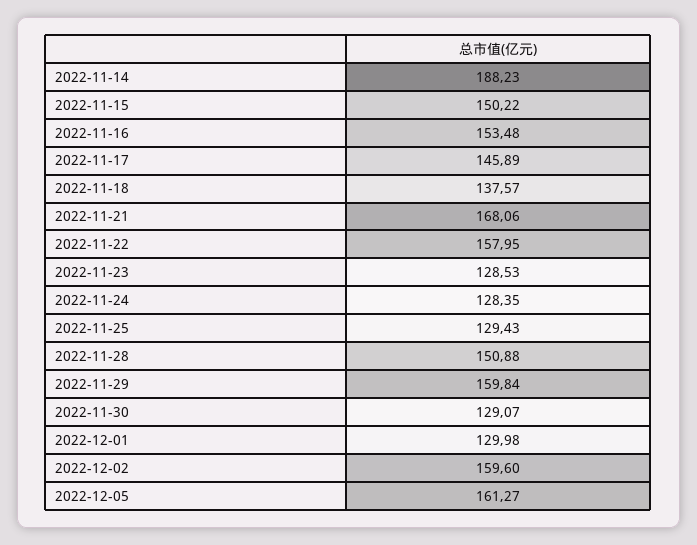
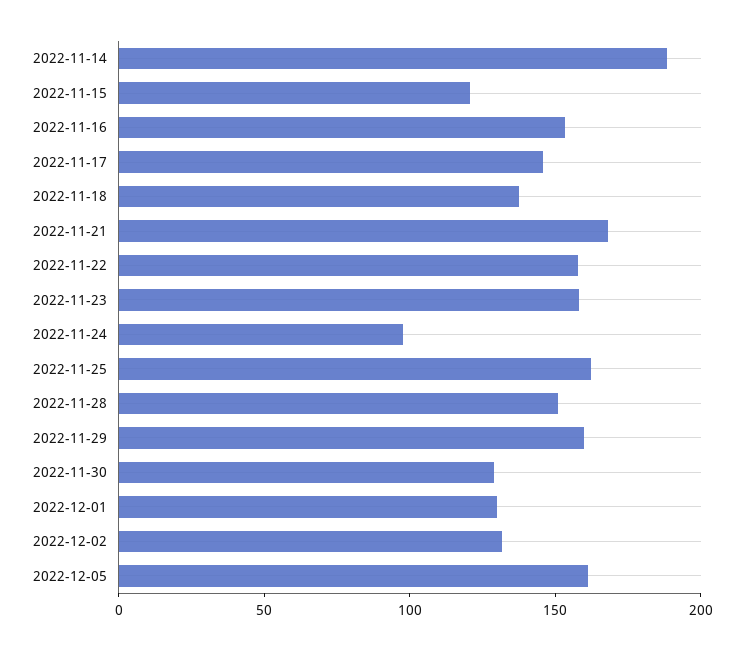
  {
    "2022-11-14": 188.23,
-   "2022-11-15": 150.22,
+   "2022-11-15": 120,
    "2022-11-16": 153.48,
    "2022-11-17": 145.89,
    "2022-11-18": 137.57,
    "2022-11-21": 168.06,
    "2022-11-22": 157.95,
-   "2022-11-23": 128.53,
+   "2022-11-23": 160,
-   "2022-11-24": 128.35,
+   "2022-11-24": 100,
-   "2022-11-25": 129.43,
+   "2022-11-25": 160,
    "2022-11-28": 150.88,
    "2022-11-29": 159.84,
    "2022-11-30": 129.07,
    "2022-12-01": 129.98,
-   "2022-12-02": 159.6,
+   "2022-12-02": 130,
    "2022-12-05": 161.27
  }

